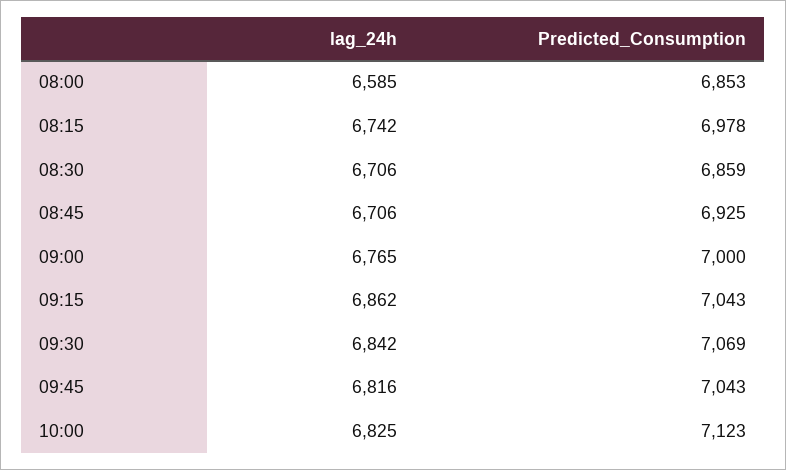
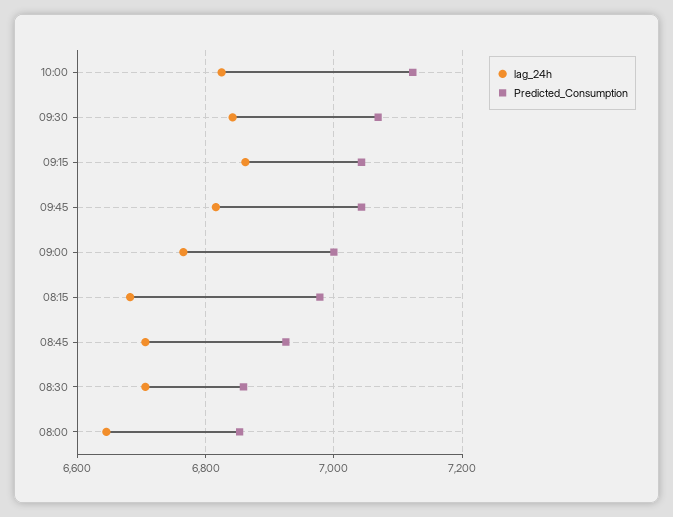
  {
    "lag_24h": {
-     "08:00": 6585,
+     "08:00": 6640,
-     "08:15": 6742,
+     "08:15": 6680,
      "08:30": 6706,
      "08:45": 6706,
      "09:00": 6765,
      "09:15": 6862,
      "09:30": 6842,
      "09:45": 6816,
      "10:00": 6825
    },
    "Predicted_Consumption": {
      "08:00": 6853,
      "08:15": 6978,
      "08:30": 6859,
      "08:45": 6925,
      "09:00": 7000,
      "09:15": 7043,
      "09:30": 7069,
      "09:45": 7043,
      "10:00": 7123
    }
  }

